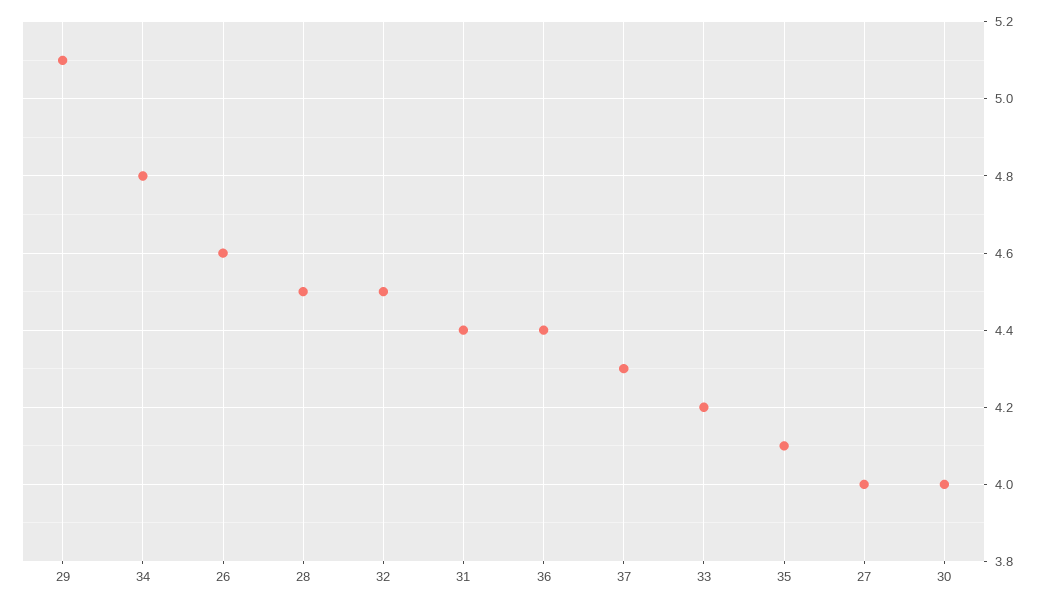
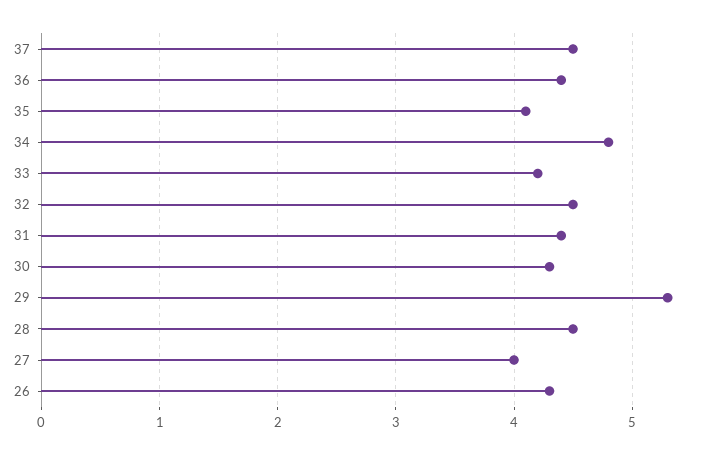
  {
-   "29": 5.1,
+   "29": 5.3,
    "34": 4.8,
-   "26": 4.6,
+   "26": 4.3,
    "28": 4.5,
    "32": 4.5,
    "31": 4.4,
    "36": 4.4,
-   "37": 4.3,
+   "37": 4.5,
    "33": 4.2,
    "35": 4.1,
    "27": 4,
-   "30": 4
+   "30": 4.3
  }

